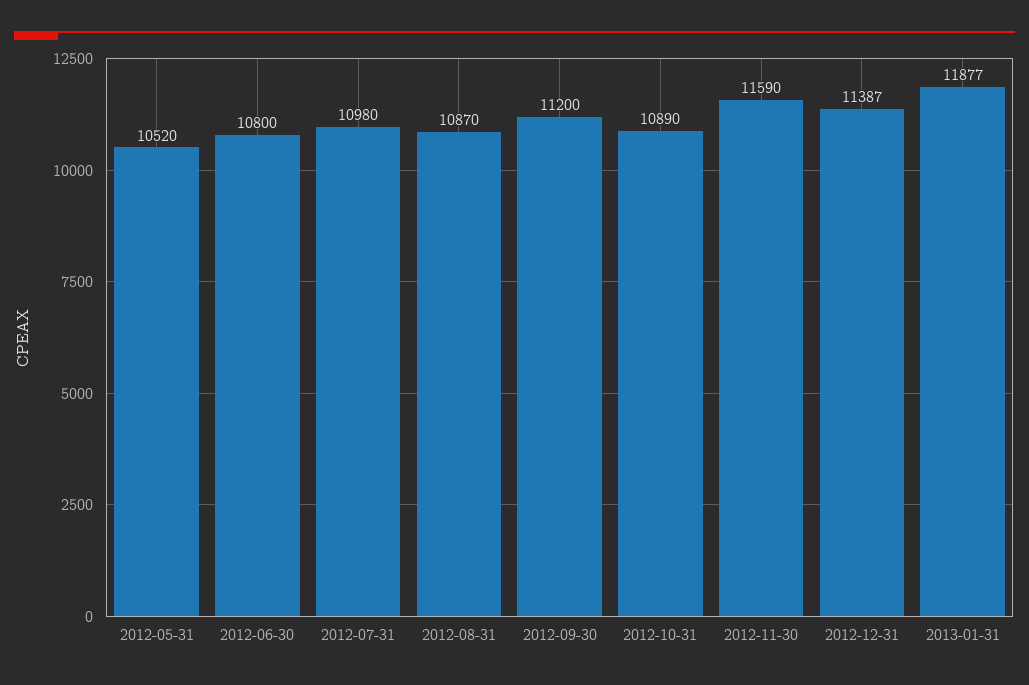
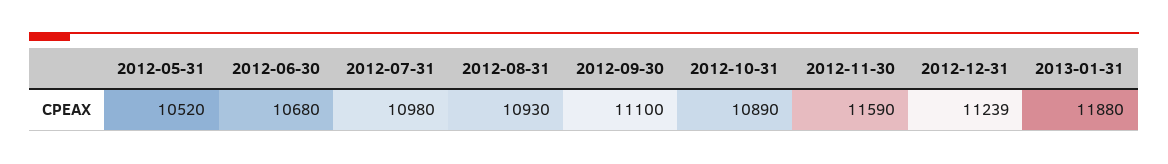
  {
    "2012-05-31": 10520,
-   "2012-06-30": 10800,
+   "2012-06-30": 10680,
    "2012-07-31": 10980,
-   "2012-08-31": 10870,
+   "2012-08-31": 10930,
-   "2012-09-30": 11200,
+   "2012-09-30": 11100,
    "2012-10-31": 10890,
    "2012-11-30": 11590,
-   "2012-12-31": 11387,
+   "2012-12-31": 11239,
-   "2013-01-31": 11877
+   "2013-01-31": 11880
  }

